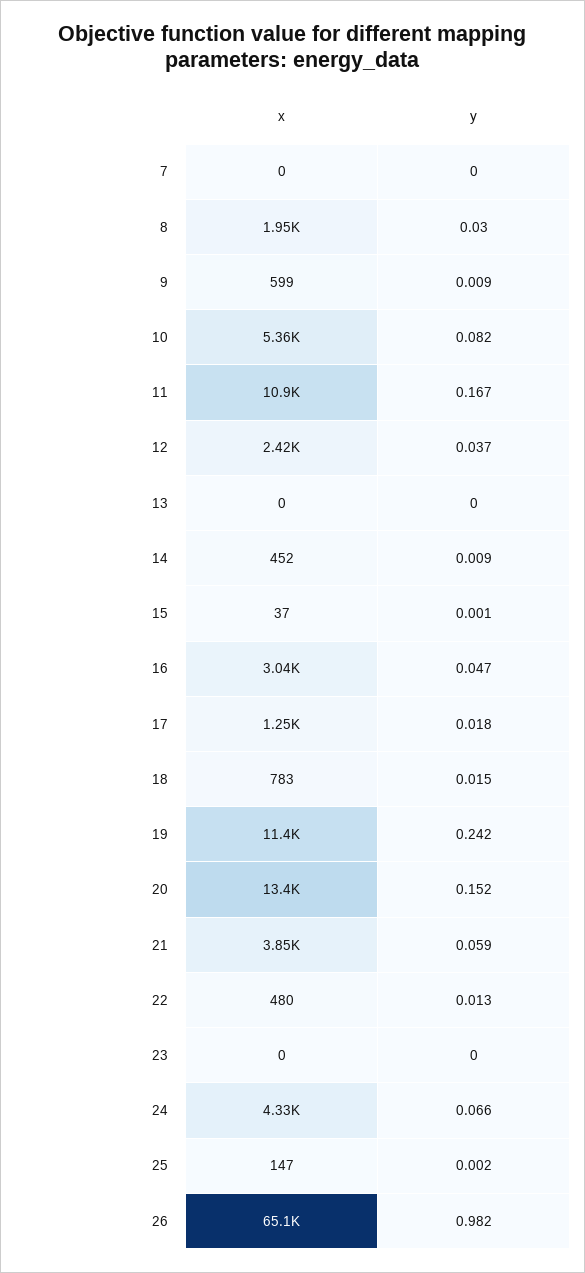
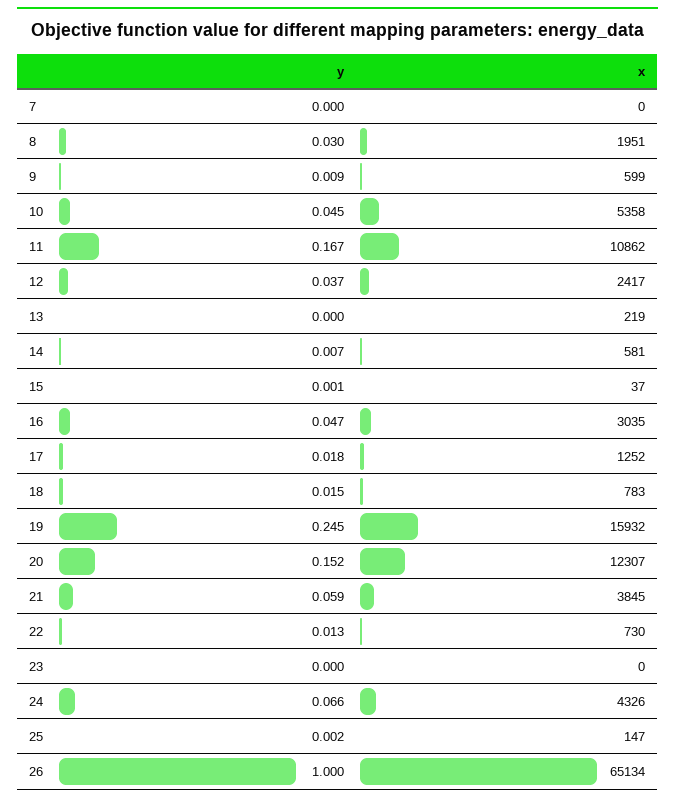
  {
    "x": {
      "7": 0,
      "8": 1951,
      "9": 599,
      "10": 5358,
      "11": 10862,
      "12": 2417,
-     "13": 0,
+     "13": 219,
-     "14": 452,
+     "14": 581,
      "15": 37,
      "16": 3035,
      "17": 1252,
      "18": 783,
-     "19": 11400,
+     "19": 15932,
-     "20": 13400,
+     "20": 12307,
      "21": 3845,
-     "22": 480,
+     "22": 730,
      "23": 0,
      "24": 4326,
      "25": 147,
      "26": 65134
    },
    "y": {
      "7": 0,
      "8": 0.03,
      "9": 0.009,
-     "10": 0.082,
+     "10": 0.045,
      "11": 0.167,
      "12": 0.037,
      "13": 0,
-     "14": 0.009,
+     "14": 0.007,
      "15": 0.001,
      "16": 0.047,
      "17": 0.018,
      "18": 0.015,
-     "19": 0.242,
+     "19": 0.245,
      "20": 0.152,
      "21": 0.059,
      "22": 0.013,
      "23": 0,
      "24": 0.066,
      "25": 0.002,
-     "26": 0.982
+     "26": 1
    }
  }

